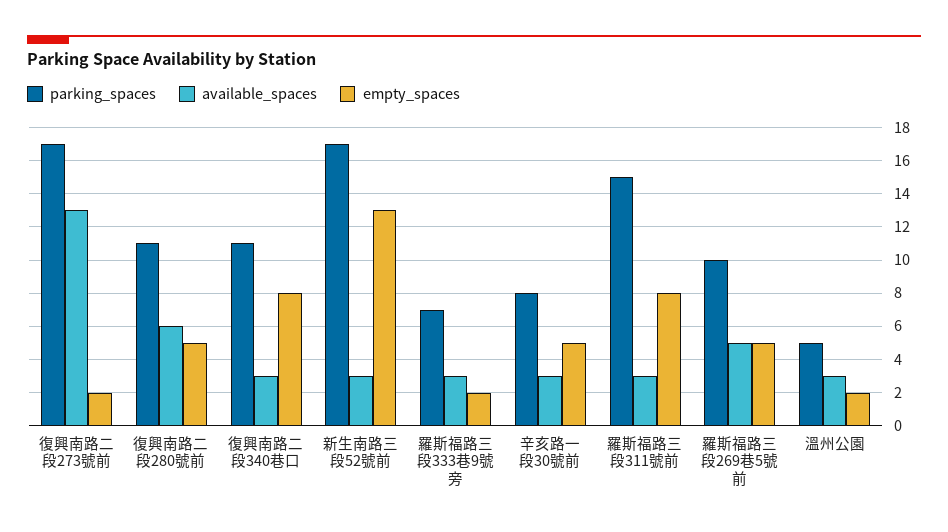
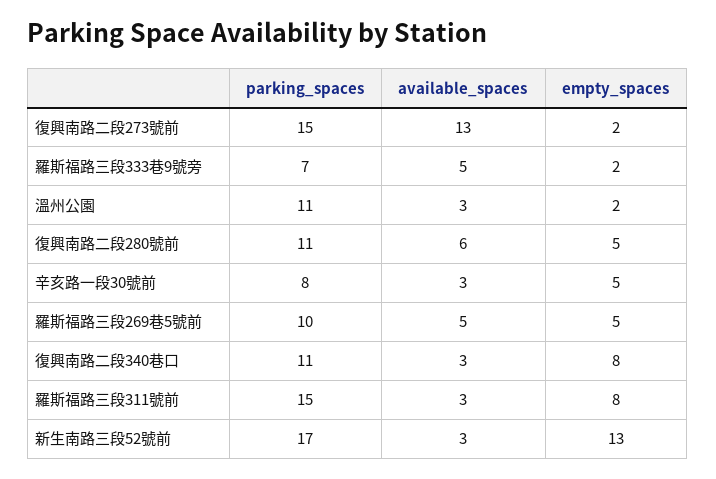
  {
    "parking_spaces": {
-     "復興南路二段273號前": 17,
+     "復興南路二段273號前": 15,
      "復興南路二段280號前": 11,
      "復興南路二段340巷口": 11,
      "新生南路三段52號前": 17,
      "羅斯福路三段333巷9號旁": 7,
      "辛亥路一段30號前": 8,
      "羅斯福路三段311號前": 15,
      "羅斯福路三段269巷5號前": 10,
-     "溫州公園": 5
+     "溫州公園": 11
    },
    "available_spaces": {
      "復興南路二段273號前": 13,
      "復興南路二段280號前": 6,
      "復興南路二段340巷口": 3,
      "新生南路三段52號前": 3,
-     "羅斯福路三段333巷9號旁": 3,
+     "羅斯福路三段333巷9號旁": 5,
      "辛亥路一段30號前": 3,
      "羅斯福路三段311號前": 3,
      "羅斯福路三段269巷5號前": 5,
      "溫州公園": 3
    },
    "empty_spaces": {
      "復興南路二段273號前": 2,
      "復興南路二段280號前": 5,
      "復興南路二段340巷口": 8,
      "新生南路三段52號前": 13,
      "羅斯福路三段333巷9號旁": 2,
      "辛亥路一段30號前": 5,
      "羅斯福路三段311號前": 8,
      "羅斯福路三段269巷5號前": 5,
      "溫州公園": 2
    }
  }

